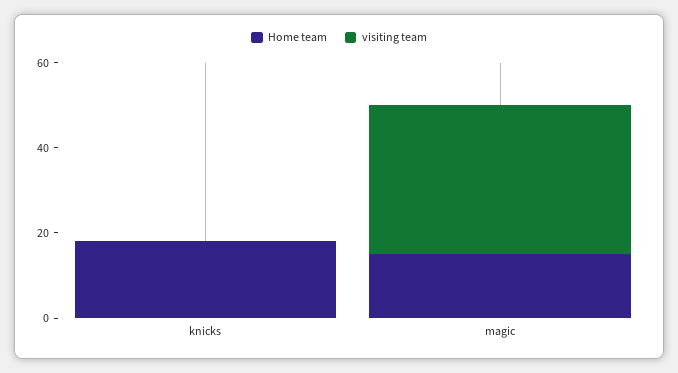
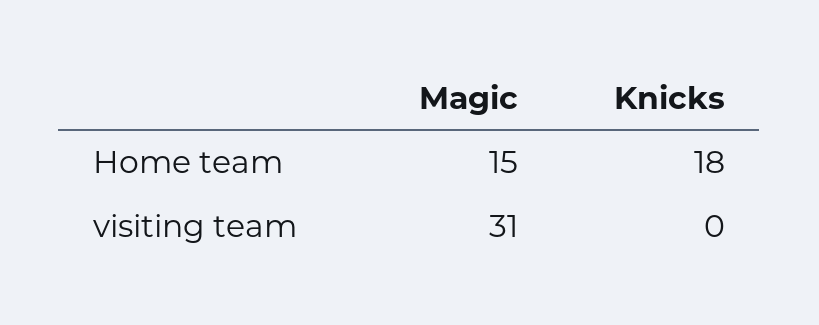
  {
    "Home team": {
      "knicks": 18,
      "magic": 15
    },
    "visiting team": {
      "knicks": 0,
-     "magic": 35
+     "magic": 31
    }
  }

